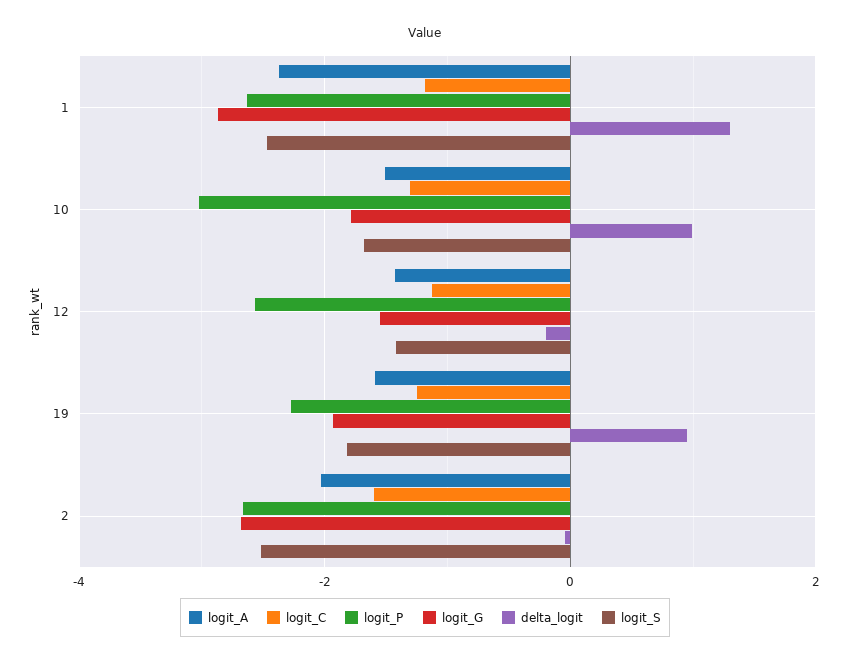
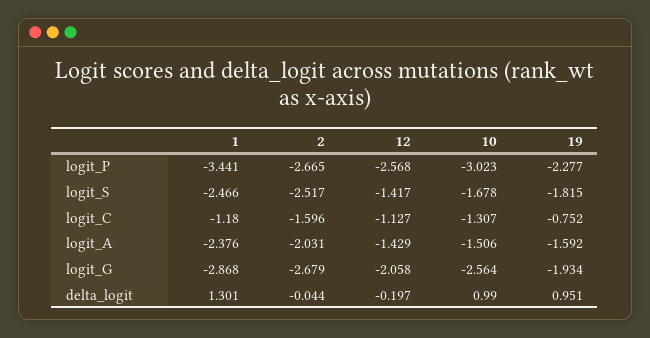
  {
    "logit_A": {
      "1": -2.376,
      "10": -1.506,
      "12": -1.429,
      "19": -1.592,
      "2": -2.031
    },
    "logit_C": {
      "1": -1.18,
      "10": -1.307,
      "12": -1.127,
-     "19": -1.2,
+     "19": -0.752,
      "2": -1.596
    },
    "logit_P": {
-     "1": -2.6,
+     "1": -3.441,
      "10": -3.023,
      "12": -2.568,
      "19": -2.277,
      "2": -2.665
    },
    "logit_G": {
      "1": -2.868,
-     "10": -1.8,
+     "10": -2.564,
-     "12": -1.6,
+     "12": -2.058,
      "19": -1.934,
      "2": -2.679
    },
    "delta_logit": {
      "1": 1.301,
      "10": 0.99,
      "12": -0.197,
      "19": 0.951,
      "2": -0.044
    },
    "logit_S": {
      "1": -2.466,
      "10": -1.678,
      "12": -1.417,
      "19": -1.815,
      "2": -2.517
    }
  }

